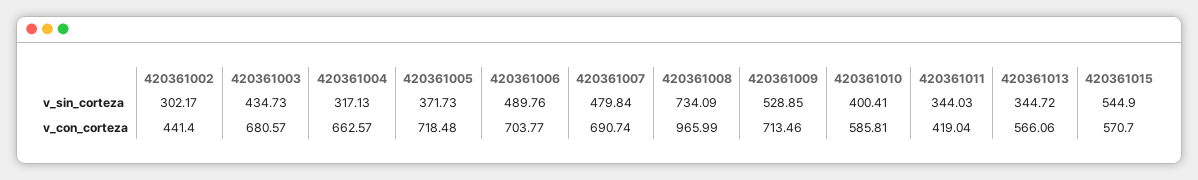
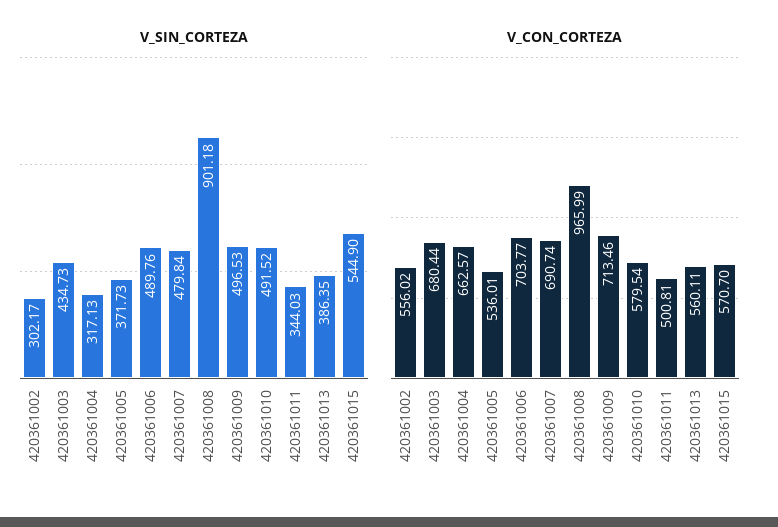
  {
    "v_sin_corteza": {
      "420361002": 302.17,
      "420361003": 434.73,
      "420361004": 317.13,
      "420361005": 371.73,
      "420361006": 489.76,
      "420361007": 479.84,
-     "420361008": 734.09,
+     "420361008": 901.18,
-     "420361009": 528.85,
+     "420361009": 496.53,
-     "420361010": 400.41,
+     "420361010": 491.52,
      "420361011": 344.03,
-     "420361013": 344.72,
+     "420361013": 386.35,
      "420361015": 544.9
    },
    "v_con_corteza": {
-     "420361002": 441.4,
+     "420361002": 556.02,
-     "420361003": 680.57,
+     "420361003": 680.44,
      "420361004": 662.57,
-     "420361005": 718.48,
+     "420361005": 536.01,
      "420361006": 703.77,
      "420361007": 690.74,
      "420361008": 965.99,
      "420361009": 713.46,
-     "420361010": 585.81,
+     "420361010": 579.54,
-     "420361011": 419.04,
+     "420361011": 500.81,
-     "420361013": 566.06,
+     "420361013": 560.11,
      "420361015": 570.7
    }
  }

